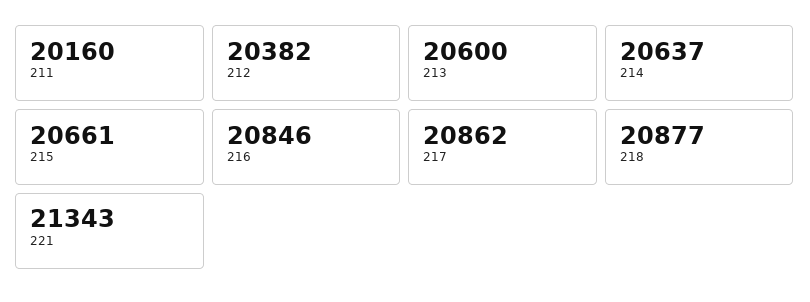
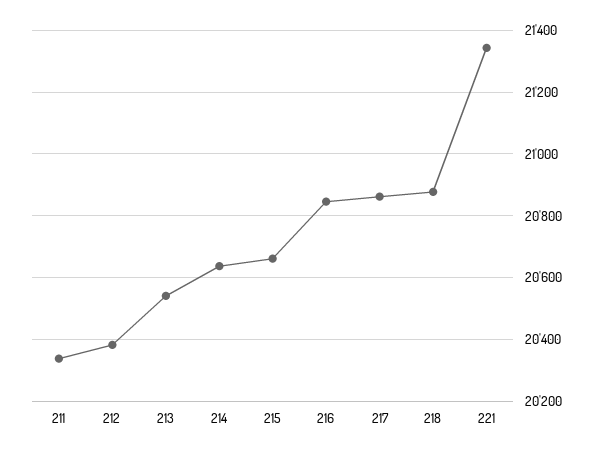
  {
-   "211": 20160,
+   "211": 20340,
    "212": 20382,
-   "213": 20600,
+   "213": 20540,
    "214": 20637,
    "215": 20661,
    "216": 20846,
    "217": 20862,
    "218": 20877,
    "221": 21343
  }

